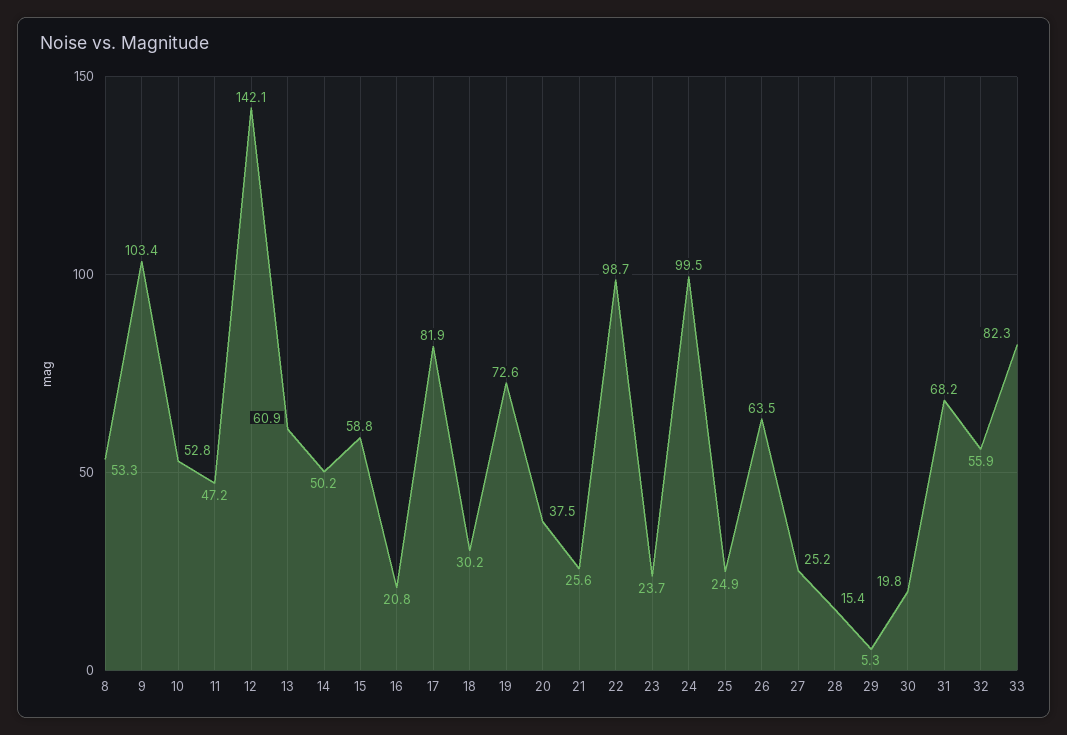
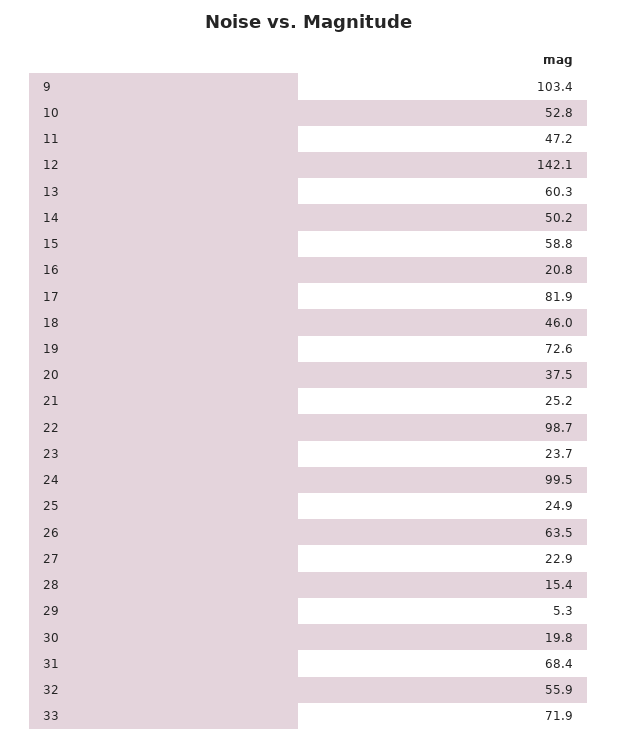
  {
-   "8": 53.3,
    "9": 103.4,
    "10": 52.8,
    "11": 47.2,
    "12": 142.1,
-   "13": 60.9,
+   "13": 60.3,
    "14": 50.2,
    "15": 58.8,
    "16": 20.8,
    "17": 81.9,
-   "18": 30.2,
+   "18": 46,
    "19": 72.6,
    "20": 37.5,
-   "21": 25.6,
+   "21": 25.2,
    "22": 98.7,
    "23": 23.7,
    "24": 99.5,
    "25": 24.9,
    "26": 63.5,
-   "27": 25.2,
+   "27": 22.9,
    "28": 15.4,
    "29": 5.3,
    "30": 19.8,
-   "31": 68.2,
+   "31": 68.4,
    "32": 55.9,
-   "33": 82.3
+   "33": 71.9
  }

